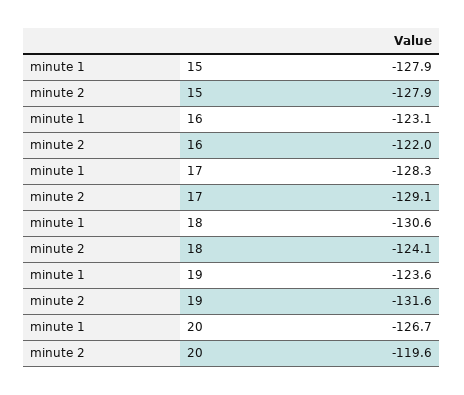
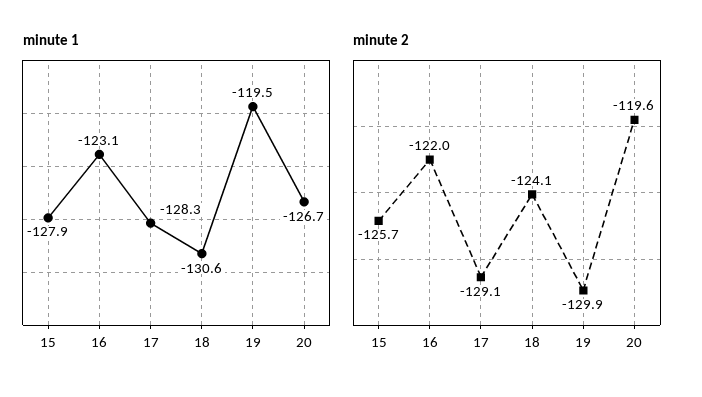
  {
    "minute 1": {
      "15": -127.9,
      "16": -123.1,
      "17": -128.3,
      "18": -130.6,
-     "19": -123.6,
+     "19": -119.5,
      "20": -126.7
    },
    "minute 2": {
-     "15": -127.9,
+     "15": -125.7,
      "16": -122,
      "17": -129.1,
      "18": -124.1,
-     "19": -131.6,
+     "19": -129.9,
      "20": -119.6
    }
  }

